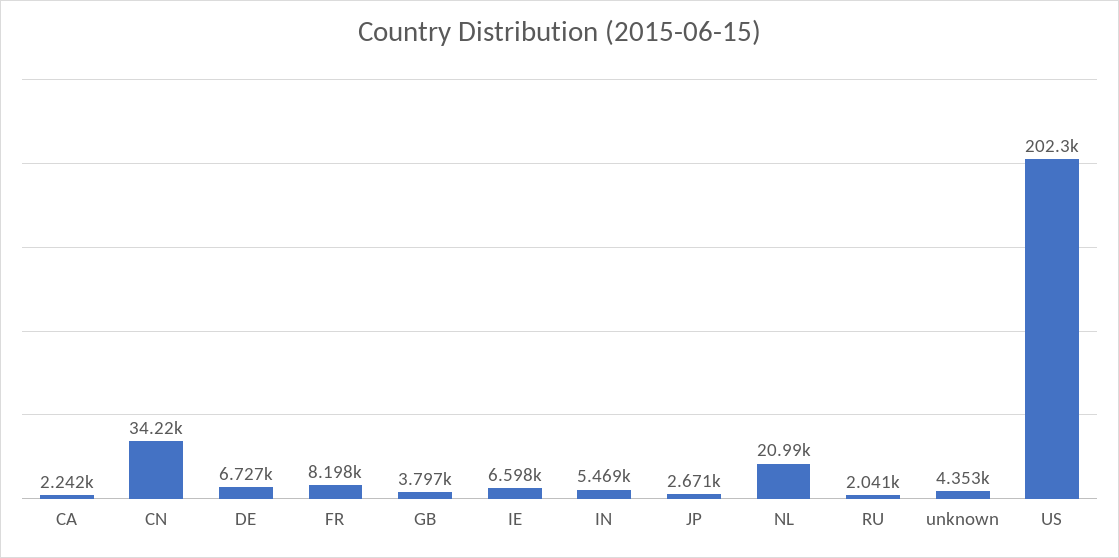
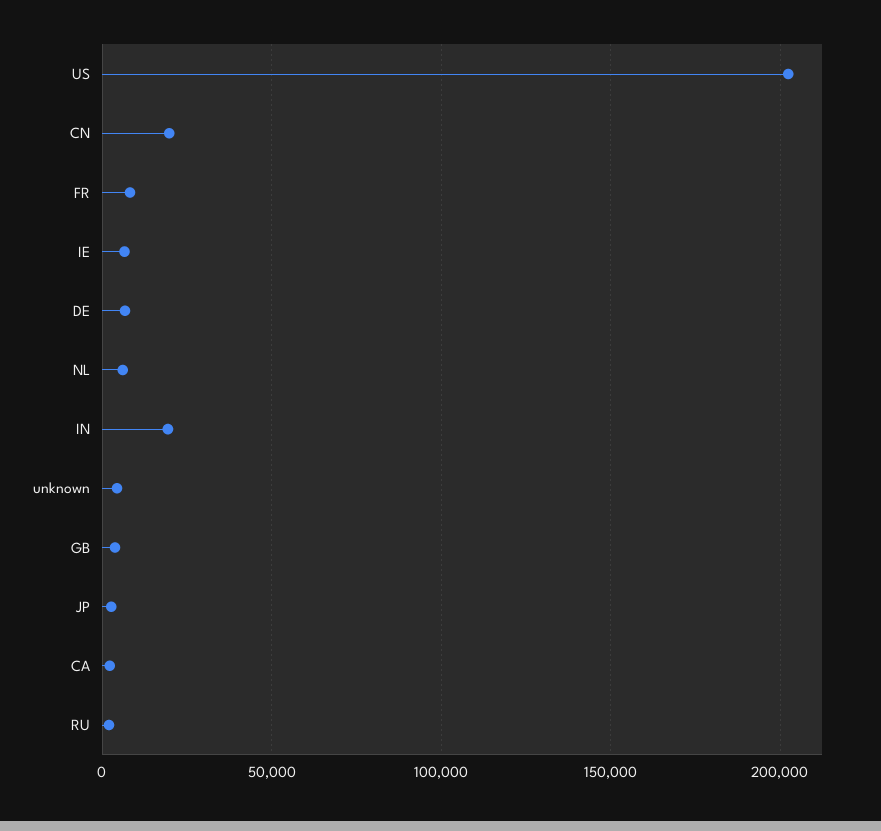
  {
    "CA": 2242,
-   "CN": 34220,
+   "CN": 20000,
    "DE": 6727,
    "FR": 8198,
    "GB": 3797,
    "IE": 6598,
-   "IN": 5469,
+   "IN": 20000,
    "JP": 2671,
-   "NL": 20990,
+   "NL": 5000,
    "RU": 2041,
    "unknown": 4353,
    "US": 202300
  }

